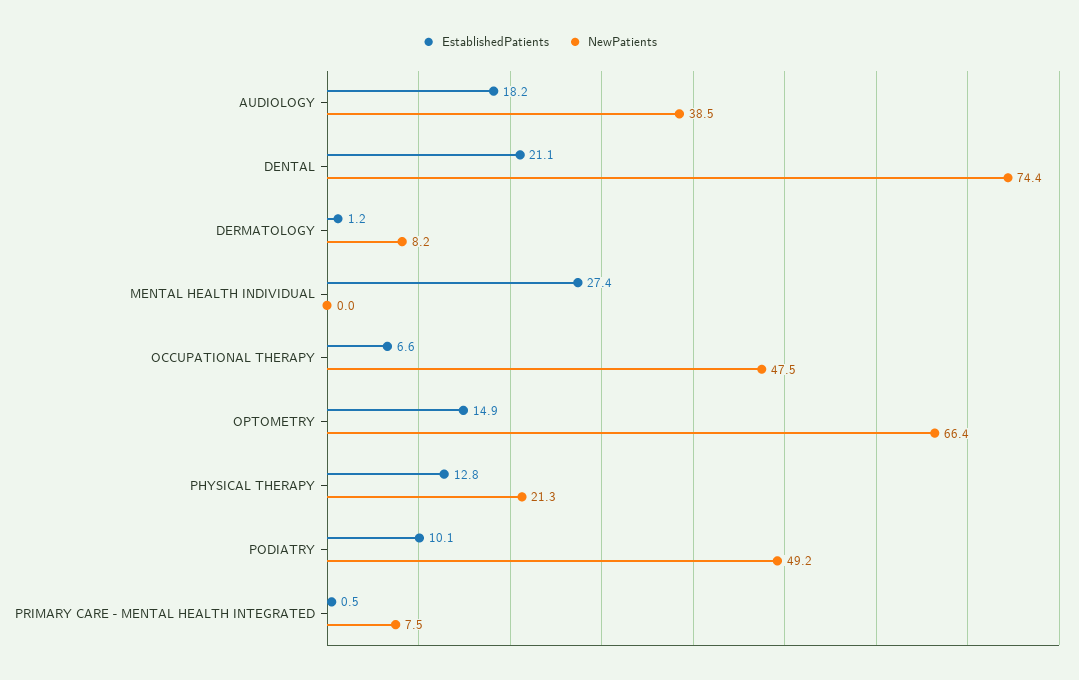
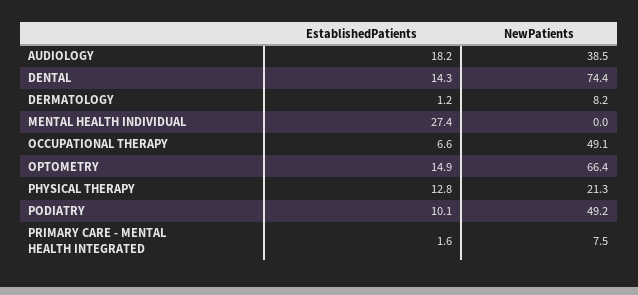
  {
    "EstablishedPatients": {
      "AUDIOLOGY": 18.2,
-     "DENTAL": 21.1,
+     "DENTAL": 14.3,
      "DERMATOLOGY": 1.2,
      "MENTAL HEALTH INDIVIDUAL": 27.4,
      "OCCUPATIONAL THERAPY": 6.6,
      "OPTOMETRY": 14.9,
      "PHYSICAL THERAPY": 12.8,
      "PODIATRY": 10.1,
-     "PRIMARY CARE - MENTAL HEALTH INTEGRATED": 0.5
+     "PRIMARY CARE - MENTAL HEALTH INTEGRATED": 1.6
    },
    "NewPatients": {
      "AUDIOLOGY": 38.5,
      "DENTAL": 74.4,
      "DERMATOLOGY": 8.2,
      "MENTAL HEALTH INDIVIDUAL": 0,
-     "OCCUPATIONAL THERAPY": 47.5,
+     "OCCUPATIONAL THERAPY": 49.1,
      "OPTOMETRY": 66.4,
      "PHYSICAL THERAPY": 21.3,
      "PODIATRY": 49.2,
      "PRIMARY CARE - MENTAL HEALTH INTEGRATED": 7.5
    }
  }

